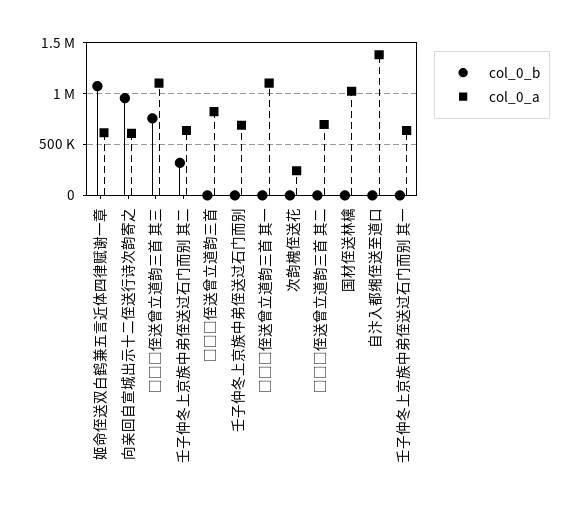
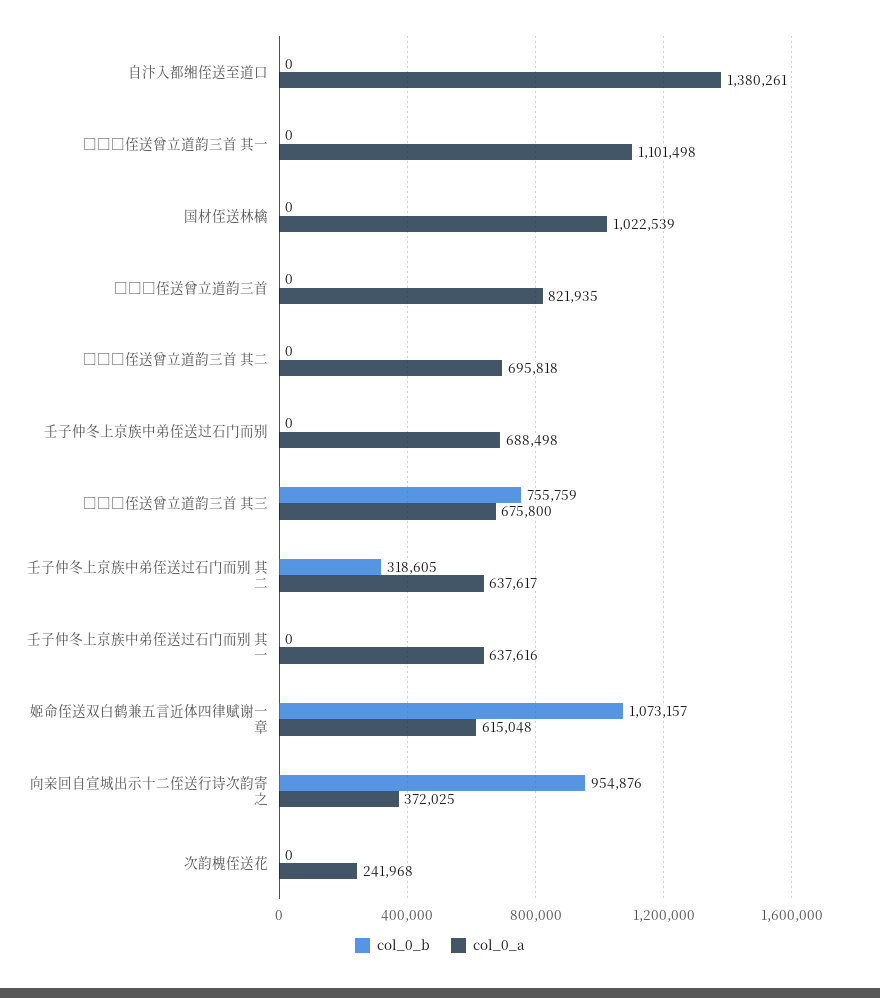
  {
    "col_0_b": {
      "姬命侄送双白鹤兼五言近体四律赋谢一章": 1073157,
      "向亲回自宣城出示十二侄送行诗次韵寄之": 954876,
      "□□□侄送曾立道韵三首 其三": 755759,
      "壬子仲冬上京族中弟侄送过石门而别 其二": 318605,
      "□□□侄送曾立道韵三首": 0,
      "壬子仲冬上京族中弟侄送过石门而别": 0,
      "□□□侄送曾立道韵三首 其一": 0,
      "次韵槐侄送花": 0,
      "□□□侄送曾立道韵三首 其二": 0,
      "国材侄送林檎": 0,
      "自汴入都缃侄送至道口": 0,
      "壬子仲冬上京族中弟侄送过石门而别 其一": 0
    },
    "col_0_a": {
      "姬命侄送双白鹤兼五言近体四律赋谢一章": 615048,
-     "向亲回自宣城出示十二侄送行诗次韵寄之": 600000,
+     "向亲回自宣城出示十二侄送行诗次韵寄之": 372025,
-     "□□□侄送曾立道韵三首 其三": 1100000,
+     "□□□侄送曾立道韵三首 其三": 675800,
      "壬子仲冬上京族中弟侄送过石门而别 其二": 637617,
      "□□□侄送曾立道韵三首": 821935,
      "壬子仲冬上京族中弟侄送过石门而别": 688498,
      "□□□侄送曾立道韵三首 其一": 1101498,
      "次韵槐侄送花": 241968,
      "□□□侄送曾立道韵三首 其二": 695818,
      "国材侄送林檎": 1022539,
      "自汴入都缃侄送至道口": 1380261,
      "壬子仲冬上京族中弟侄送过石门而别 其一": 637616
    }
  }

